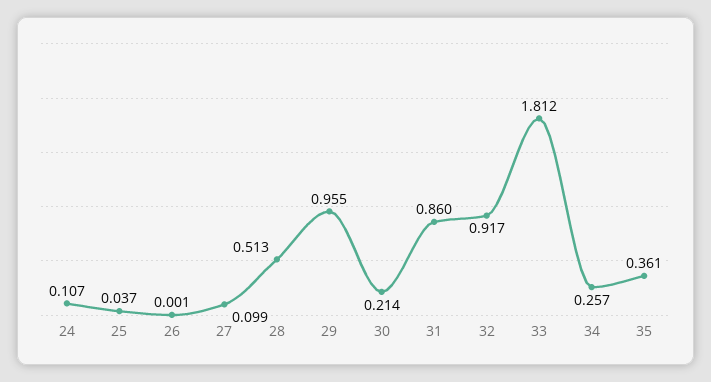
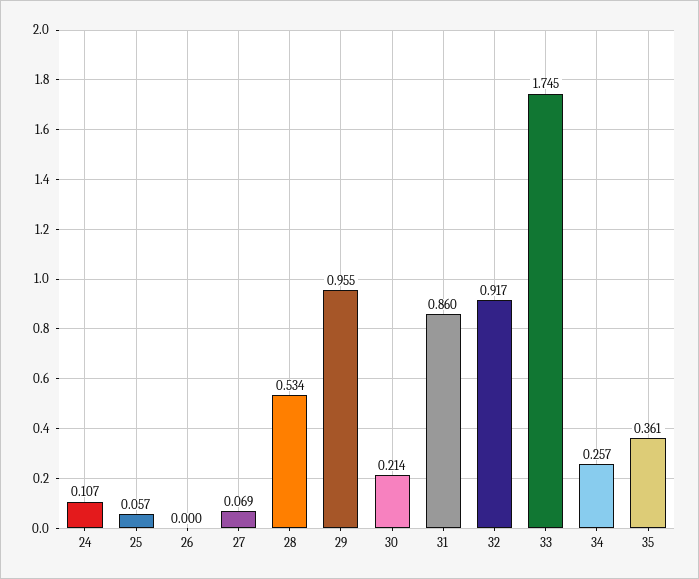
  {
    "24": 0.107,
-   "25": 0.037,
+   "25": 0.057,
-   "26": 0.001,
+   "26": 0,
-   "27": 0.099,
+   "27": 0.069,
-   "28": 0.513,
+   "28": 0.534,
    "29": 0.955,
    "30": 0.214,
    "31": 0.86,
    "32": 0.917,
-   "33": 1.812,
+   "33": 1.745,
    "34": 0.257,
    "35": 0.361
  }

